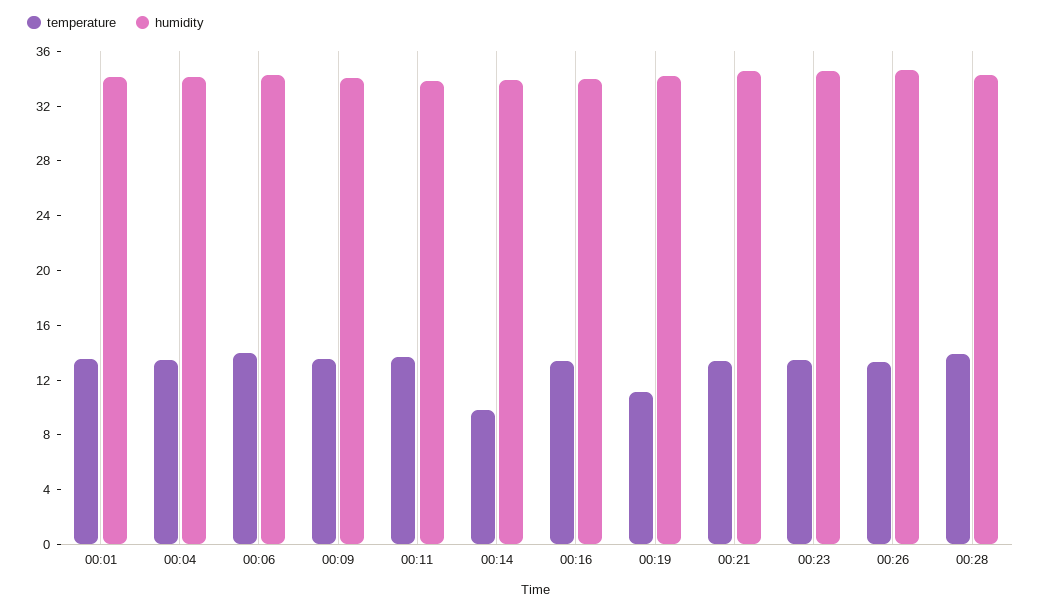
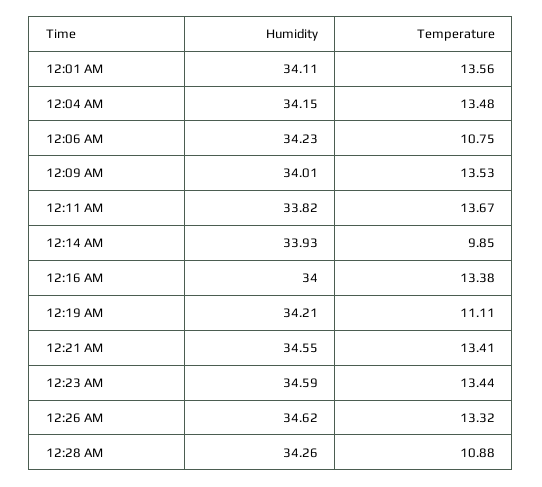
  {
    "temperature": {
      "00:01": 13.56,
      "00:04": 13.48,
-     "00:06": 14,
+     "00:06": 10.75,
      "00:09": 13.53,
      "00:11": 13.67,
      "00:14": 9.85,
      "00:16": 13.38,
      "00:19": 11.11,
      "00:21": 13.41,
      "00:23": 13.44,
      "00:26": 13.32,
-     "00:28": 14
+     "00:28": 10.88
    },
    "humidity": {
      "00:01": 34.11,
      "00:04": 34.15,
      "00:06": 34.23,
      "00:09": 34.01,
      "00:11": 33.82,
      "00:14": 33.93,
      "00:16": 34,
      "00:19": 34.21,
      "00:21": 34.55,
      "00:23": 34.59,
      "00:26": 34.62,
      "00:28": 34.26
    }
  }

